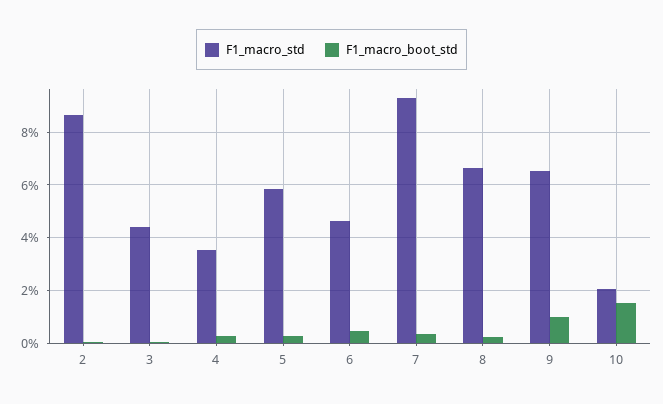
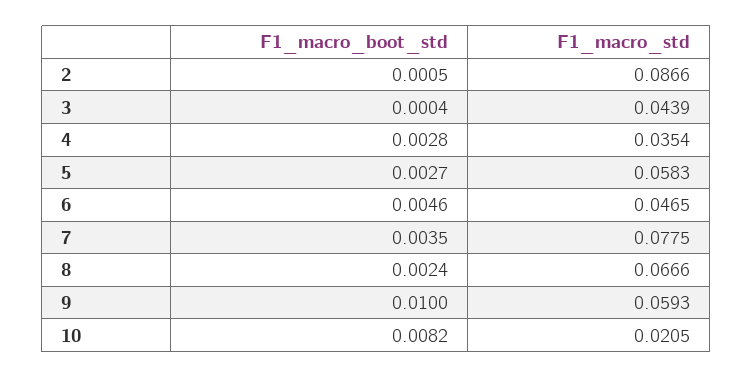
  {
    "F1_macro_std": {
      "2": 0.0866,
      "3": 0.0439,
      "4": 0.0354,
      "5": 0.0583,
      "6": 0.0465,
-     "7": 0.0925,
+     "7": 0.0775,
      "8": 0.0666,
-     "9": 0.065,
+     "9": 0.0593,
      "10": 0.0205
    },
    "F1_macro_boot_std": {
      "2": 0.0005,
      "3": 0.0004,
      "4": 0.0028,
      "5": 0.0027,
      "6": 0.0046,
      "7": 0.0035,
      "8": 0.0024,
      "9": 0.01,
-     "10": 0.015
+     "10": 0.0082
    }
  }

